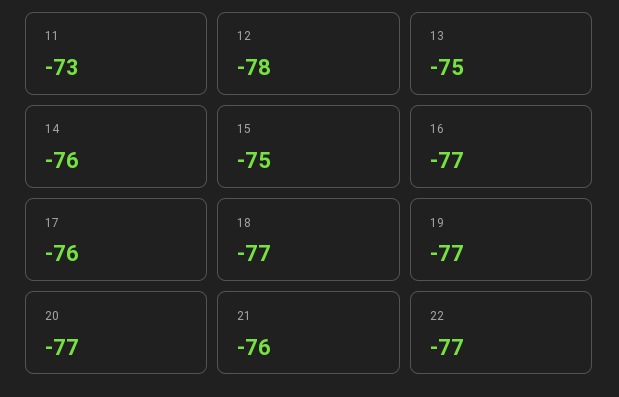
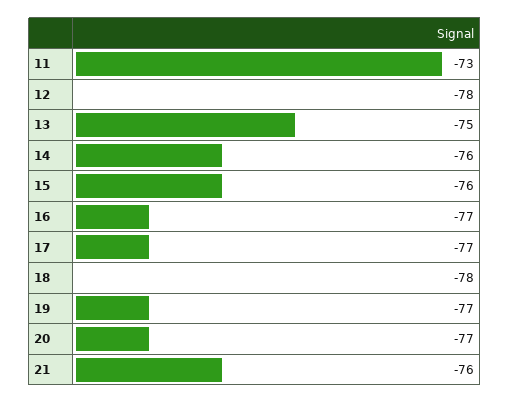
  {
    "11": -73,
    "12": -78,
    "13": -75,
    "14": -76,
-   "15": -75,
+   "15": -76,
    "16": -77,
-   "17": -76,
+   "17": -77,
-   "18": -77,
+   "18": -78,
    "19": -77,
    "20": -77,
-   "21": -76,
+   "21": -76
-   "22": -77
  }

